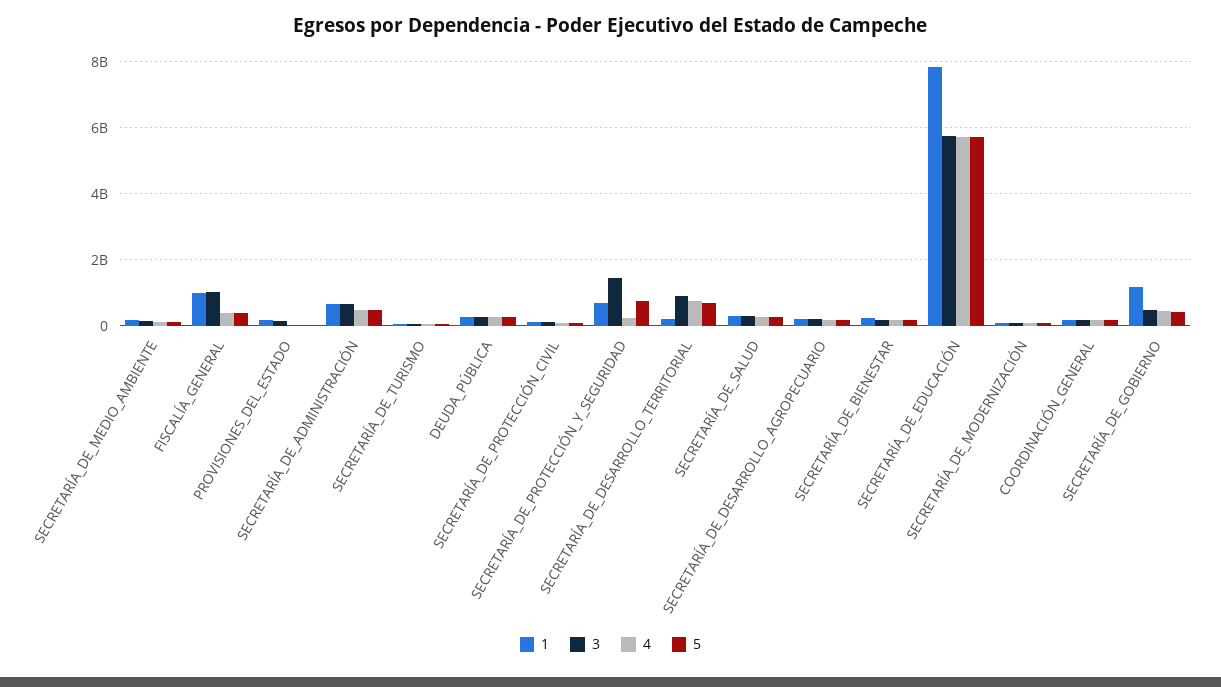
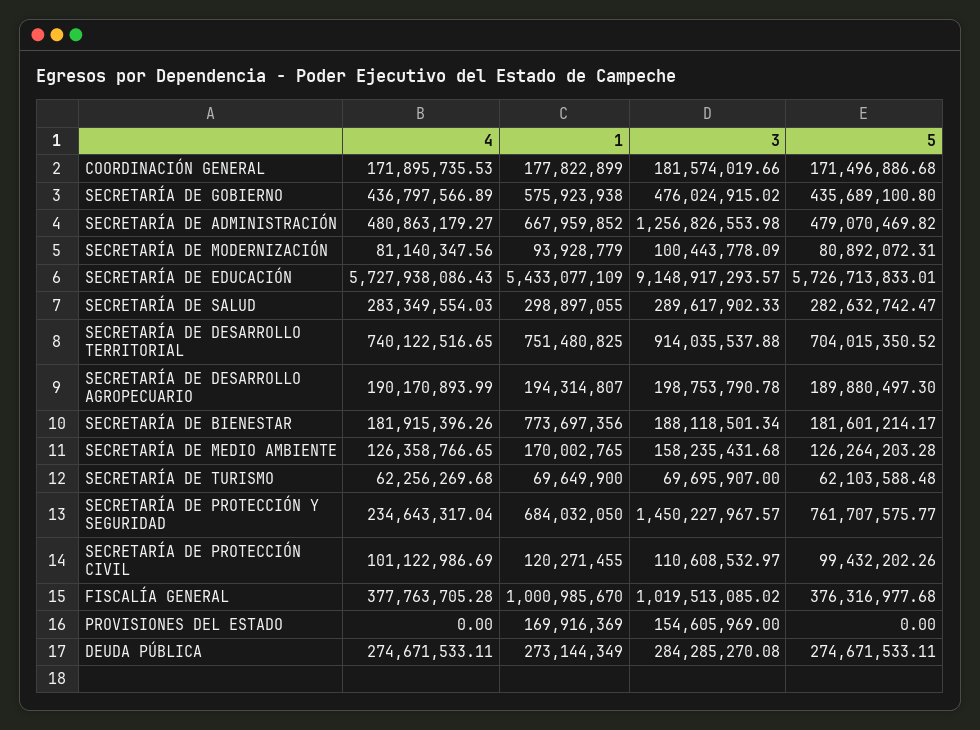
  {
    "1": {
      "SECRETARÍA_DE_MEDIO_AMBIENTE": 170002765,
      "FISCALÍA_GENERAL": 1000985670,
      "PROVISIONES_DEL_ESTADO": 169916369,
      "SECRETARÍA_DE_ADMINISTRACIÓN": 667959852,
      "SECRETARÍA_DE_TURISMO": 69649900,
      "DEUDA_PÚBLICA": 273144349,
      "SECRETARÍA_DE_PROTECCIÓN_CIVIL": 120271455,
      "SECRETARÍA_DE_PROTECCIÓN_Y_SEGURIDAD": 684032050,
-     "SECRETARÍA_DE_DESARROLLO_TERRITORIAL": 200000000,
+     "SECRETARÍA_DE_DESARROLLO_TERRITORIAL": 751480825,
      "SECRETARÍA_DE_SALUD": 298897055,
      "SECRETARÍA_DE_DESARROLLO_AGROPECUARIO": 194314807,
-     "SECRETARÍA_DE_BIENESTAR": 200000000,
+     "SECRETARÍA_DE_BIENESTAR": 773697356,
-     "SECRETARÍA_DE_EDUCACIÓN": 7800000000,
+     "SECRETARÍA_DE_EDUCACIÓN": 5433077109,
      "SECRETARÍA_DE_MODERNIZACIÓN": 93928779,
      "COORDINACIÓN_GENERAL": 177822899,
-     "SECRETARÍA_DE_GOBIERNO": 1200000000
+     "SECRETARÍA_DE_GOBIERNO": 575923938
    },
    "3": {
      "SECRETARÍA_DE_MEDIO_AMBIENTE": 158235431.68,
      "FISCALÍA_GENERAL": 1019513085.02,
      "PROVISIONES_DEL_ESTADO": 154605969,
-     "SECRETARÍA_DE_ADMINISTRACIÓN": 600000000,
+     "SECRETARÍA_DE_ADMINISTRACIÓN": 1256826553.98,
      "SECRETARÍA_DE_TURISMO": 69695907,
      "DEUDA_PÚBLICA": 284285270.08,
      "SECRETARÍA_DE_PROTECCIÓN_CIVIL": 110608532.97,
      "SECRETARÍA_DE_PROTECCIÓN_Y_SEGURIDAD": 1450227967.57,
      "SECRETARÍA_DE_DESARROLLO_TERRITORIAL": 914035537.88,
      "SECRETARÍA_DE_SALUD": 289617902.33,
      "SECRETARÍA_DE_DESARROLLO_AGROPECUARIO": 198753790.78,
      "SECRETARÍA_DE_BIENESTAR": 188118501.34,
-     "SECRETARÍA_DE_EDUCACIÓN": 5800000000,
+     "SECRETARÍA_DE_EDUCACIÓN": 9148917293.57,
      "SECRETARÍA_DE_MODERNIZACIÓN": 100443778.09,
      "COORDINACIÓN_GENERAL": 181574019.66,
      "SECRETARÍA_DE_GOBIERNO": 476024915.02
    },
    "4": {
      "SECRETARÍA_DE_MEDIO_AMBIENTE": 126358766.65,
      "FISCALÍA_GENERAL": 377763705.28,
      "PROVISIONES_DEL_ESTADO": 0,
      "SECRETARÍA_DE_ADMINISTRACIÓN": 480863179.27,
      "SECRETARÍA_DE_TURISMO": 62256269.68,
      "DEUDA_PÚBLICA": 274671533.11,
      "SECRETARÍA_DE_PROTECCIÓN_CIVIL": 101122986.69,
      "SECRETARÍA_DE_PROTECCIÓN_Y_SEGURIDAD": 234643317.04,
      "SECRETARÍA_DE_DESARROLLO_TERRITORIAL": 740122516.65,
      "SECRETARÍA_DE_SALUD": 283349554.03,
      "SECRETARÍA_DE_DESARROLLO_AGROPECUARIO": 190170893.99,
      "SECRETARÍA_DE_BIENESTAR": 181915396.26,
      "SECRETARÍA_DE_EDUCACIÓN": 5727938086.43,
      "SECRETARÍA_DE_MODERNIZACIÓN": 81140347.56,
      "COORDINACIÓN_GENERAL": 171895735.53,
      "SECRETARÍA_DE_GOBIERNO": 436797566.89
    },
    "5": {
      "SECRETARÍA_DE_MEDIO_AMBIENTE": 126264203.28,
      "FISCALÍA_GENERAL": 376316977.68,
      "PROVISIONES_DEL_ESTADO": 0,
      "SECRETARÍA_DE_ADMINISTRACIÓN": 479070469.82,
      "SECRETARÍA_DE_TURISMO": 62103588.48,
      "DEUDA_PÚBLICA": 274671533.11,
      "SECRETARÍA_DE_PROTECCIÓN_CIVIL": 99432202.26,
      "SECRETARÍA_DE_PROTECCIÓN_Y_SEGURIDAD": 761707575.77,
      "SECRETARÍA_DE_DESARROLLO_TERRITORIAL": 704015350.52,
      "SECRETARÍA_DE_SALUD": 282632742.47,
      "SECRETARÍA_DE_DESARROLLO_AGROPECUARIO": 189880497.3,
      "SECRETARÍA_DE_BIENESTAR": 181601214.17,
      "SECRETARÍA_DE_EDUCACIÓN": 5726713833.01,
      "SECRETARÍA_DE_MODERNIZACIÓN": 80892072.31,
      "COORDINACIÓN_GENERAL": 171496886.68,
      "SECRETARÍA_DE_GOBIERNO": 435689100.8
    }
  }

